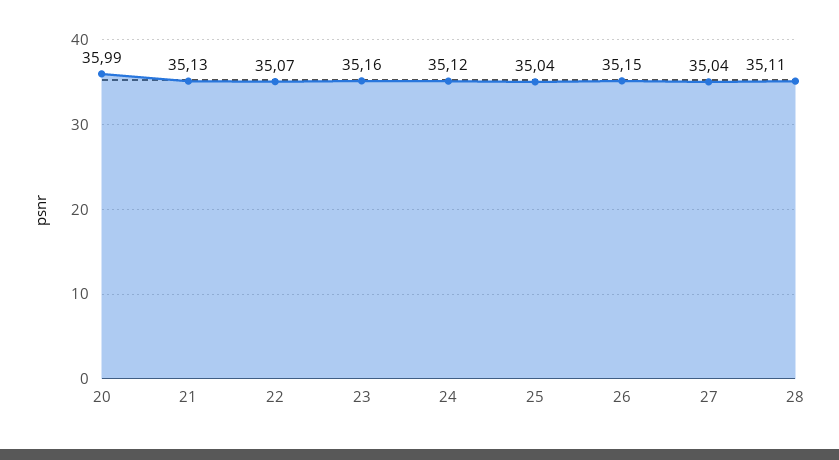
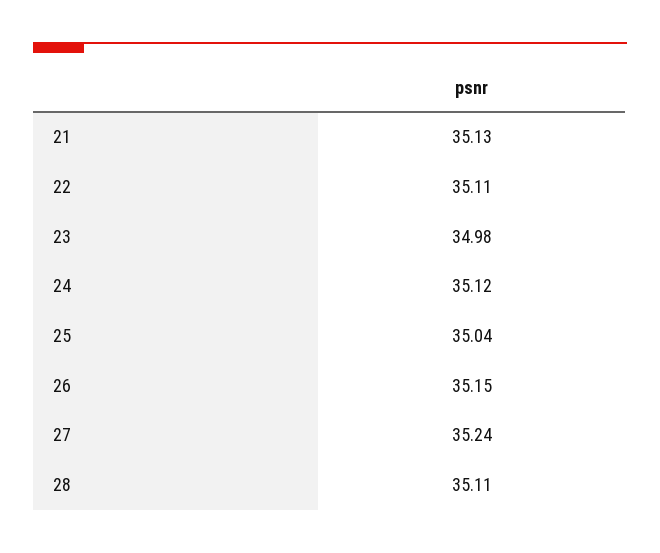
  {
-   "20": 35.99,
    "21": 35.13,
-   "22": 35.07,
+   "22": 35.11,
-   "23": 35.16,
+   "23": 34.98,
    "24": 35.12,
    "25": 35.04,
    "26": 35.15,
-   "27": 35.04,
+   "27": 35.24,
    "28": 35.11
  }

